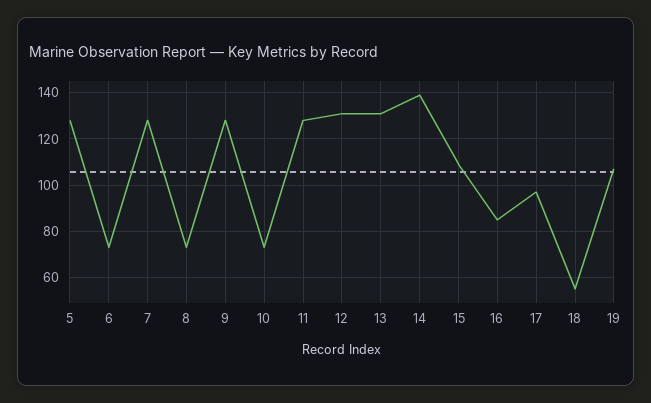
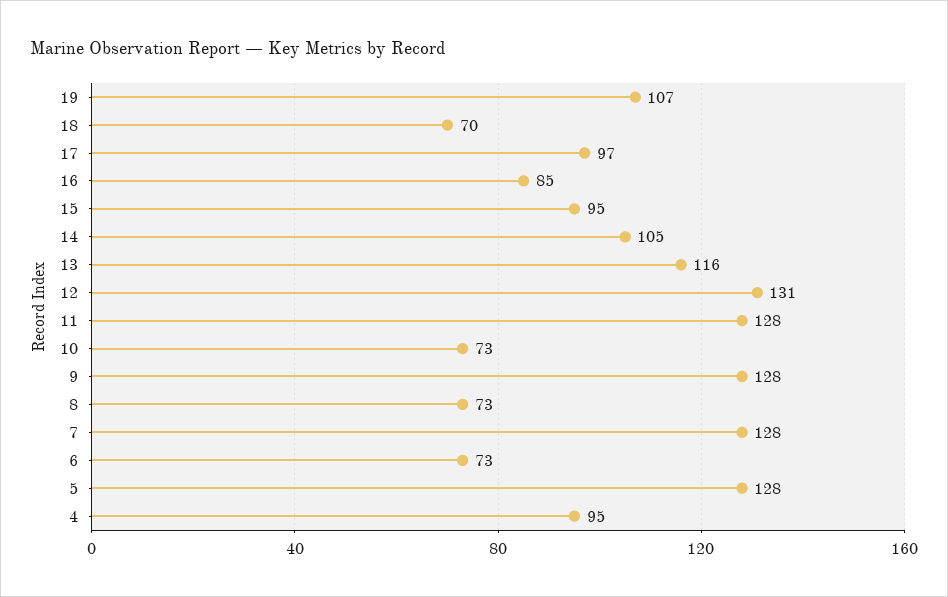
  {
    "5": 128,
    "6": 73,
    "7": 128,
    "8": 73,
    "9": 128,
    "10": 73,
    "11": 128,
    "12": 131,
-   "13": 130,
+   "13": 116,
-   "14": 140,
+   "14": 105,
-   "15": 110,
+   "15": 95,
    "16": 85,
    "17": 97,
-   "18": 55,
+   "18": 70,
-   "19": 107
+   "19": 107,
+   "4": 95
  }

